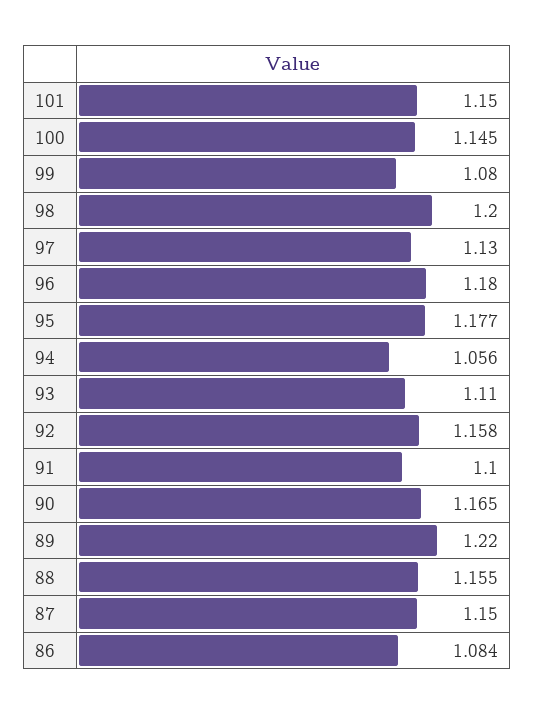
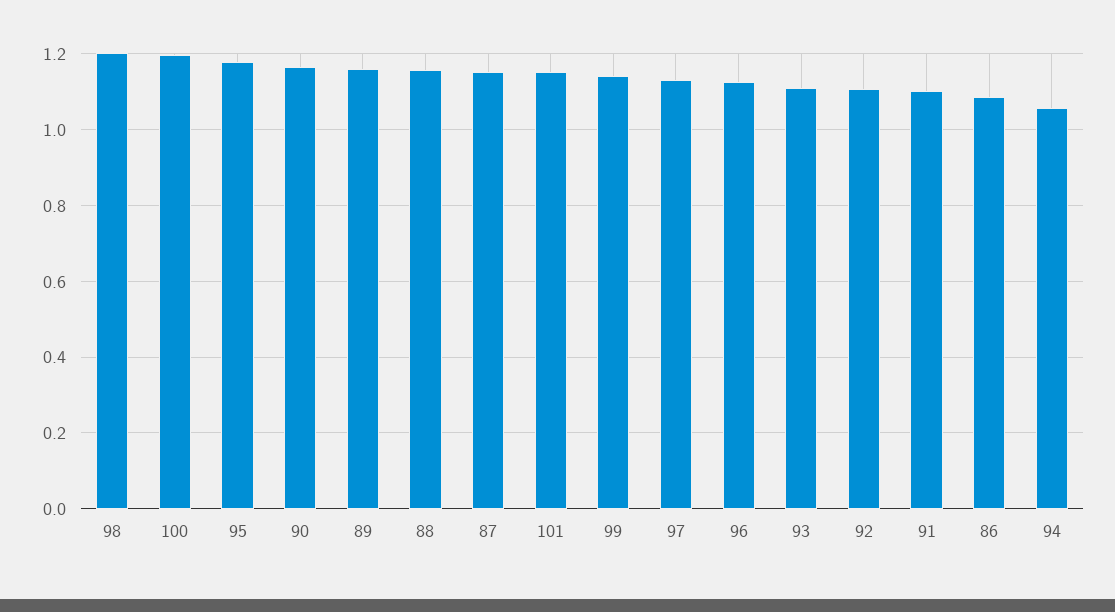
  {
    "101": 1.15,
-   "100": 1.145,
+   "100": 1.2,
-   "99": 1.08,
+   "99": 1.14,
    "98": 1.2,
    "97": 1.13,
-   "96": 1.18,
+   "96": 1.12,
    "95": 1.177,
    "94": 1.056,
    "93": 1.11,
-   "92": 1.158,
+   "92": 1.1,
    "91": 1.1,
    "90": 1.165,
-   "89": 1.22,
+   "89": 1.16,
    "88": 1.155,
    "87": 1.15,
    "86": 1.084
  }

